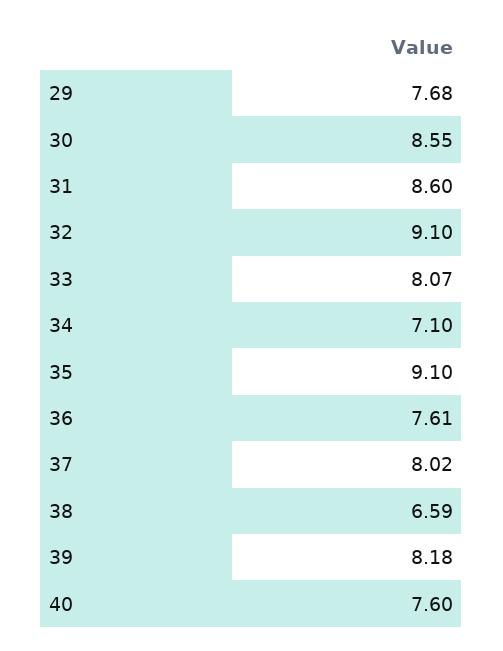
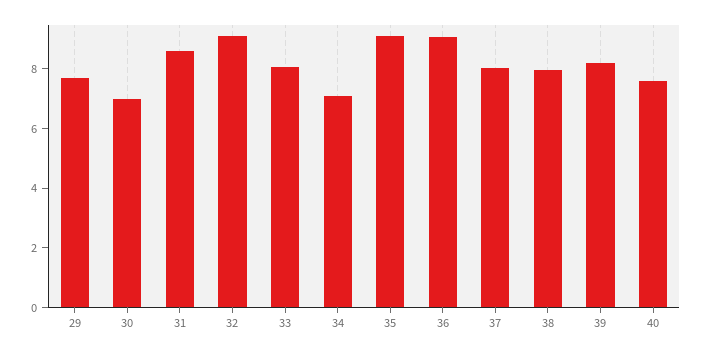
  {
    "29": 7.68,
-   "30": 8.55,
+   "30": 7,
    "31": 8.6,
    "32": 9.1,
    "33": 8.07,
    "34": 7.1,
    "35": 9.1,
-   "36": 7.61,
+   "36": 9,
    "37": 8.02,
-   "38": 6.59,
+   "38": 8,
    "39": 8.18,
    "40": 7.6
  }

